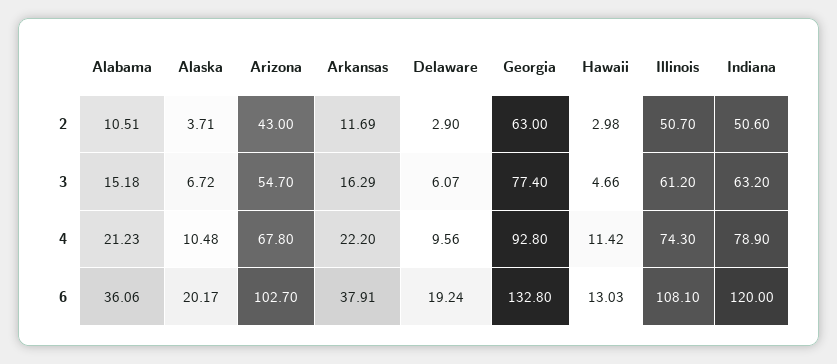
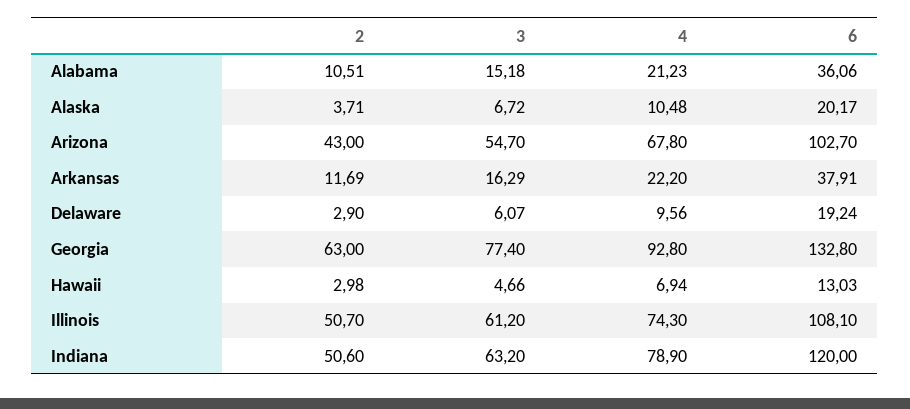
  {
    "Alabama": {
      "2": 10.51,
      "3": 15.18,
      "4": 21.23,
      "6": 36.06
    },
    "Alaska": {
      "2": 3.71,
      "3": 6.72,
      "4": 10.48,
      "6": 20.17
    },
    "Arizona": {
      "2": 43,
      "3": 54.7,
      "4": 67.8,
      "6": 102.7
    },
    "Arkansas": {
      "2": 11.69,
      "3": 16.29,
      "4": 22.2,
      "6": 37.91
    },
    "Delaware": {
      "2": 2.9,
      "3": 6.07,
      "4": 9.56,
      "6": 19.24
    },
    "Georgia": {
      "2": 63,
      "3": 77.4,
      "4": 92.8,
      "6": 132.8
    },
    "Hawaii": {
      "2": 2.98,
      "3": 4.66,
-     "4": 11.42,
+     "4": 6.94,
      "6": 13.03
    },
    "Illinois": {
      "2": 50.7,
      "3": 61.2,
      "4": 74.3,
      "6": 108.1
    },
    "Indiana": {
      "2": 50.6,
      "3": 63.2,
      "4": 78.9,
      "6": 120
    }
  }

